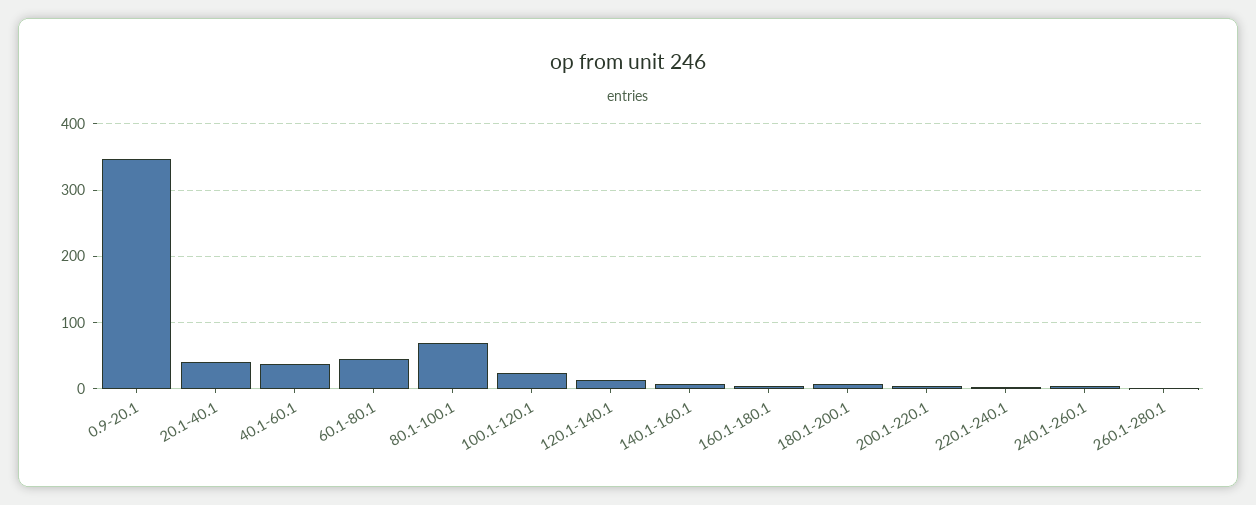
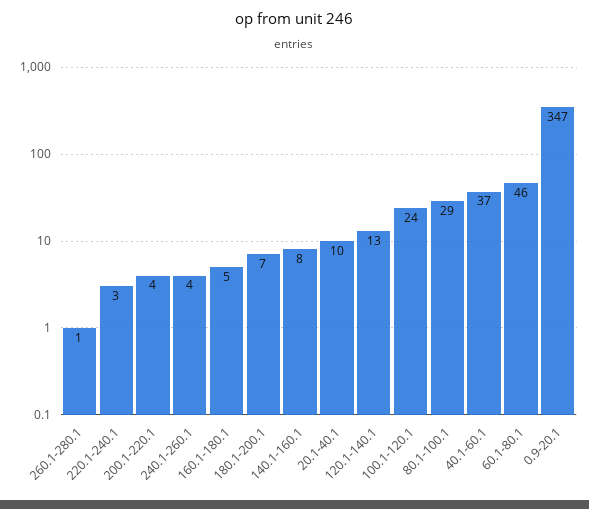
  {
    "0.9-20.1": 347,
-   "20.1-40.1": 40,
+   "20.1-40.1": 10,
    "40.1-60.1": 37,
    "60.1-80.1": 46,
-   "80.1-100.1": 70,
+   "80.1-100.1": 29,
    "100.1-120.1": 24,
    "120.1-140.1": 13,
    "140.1-160.1": 8,
    "160.1-180.1": 5,
    "180.1-200.1": 7,
    "200.1-220.1": 4,
    "220.1-240.1": 3,
    "240.1-260.1": 4,
    "260.1-280.1": 1
  }

